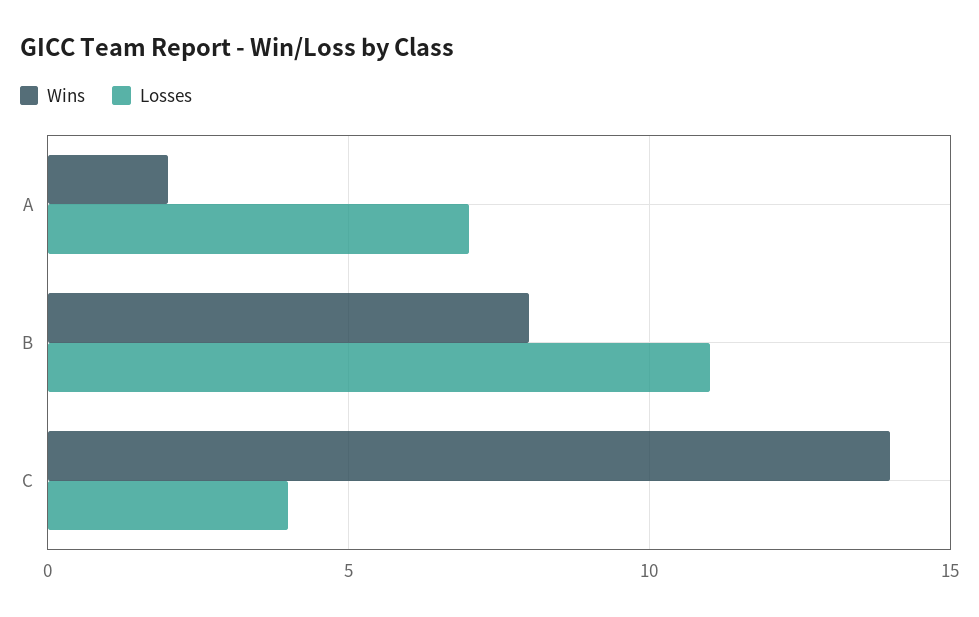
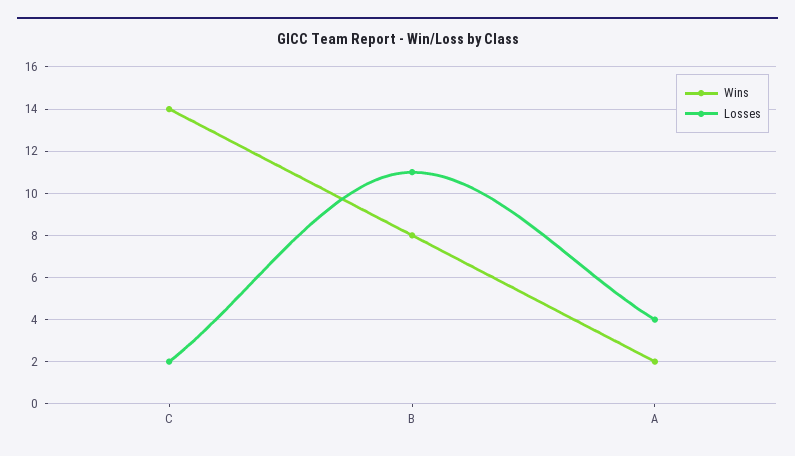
  {
    "Wins": {
      "A": 2,
      "B": 8,
      "C": 14
    },
    "Losses": {
-     "A": 7,
+     "A": 4,
      "B": 11,
-     "C": 4
+     "C": 2
    }
  }

